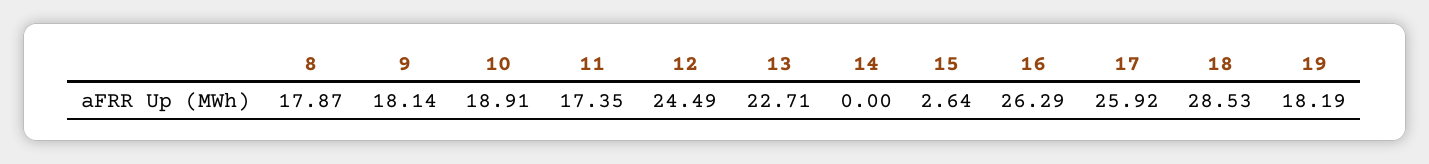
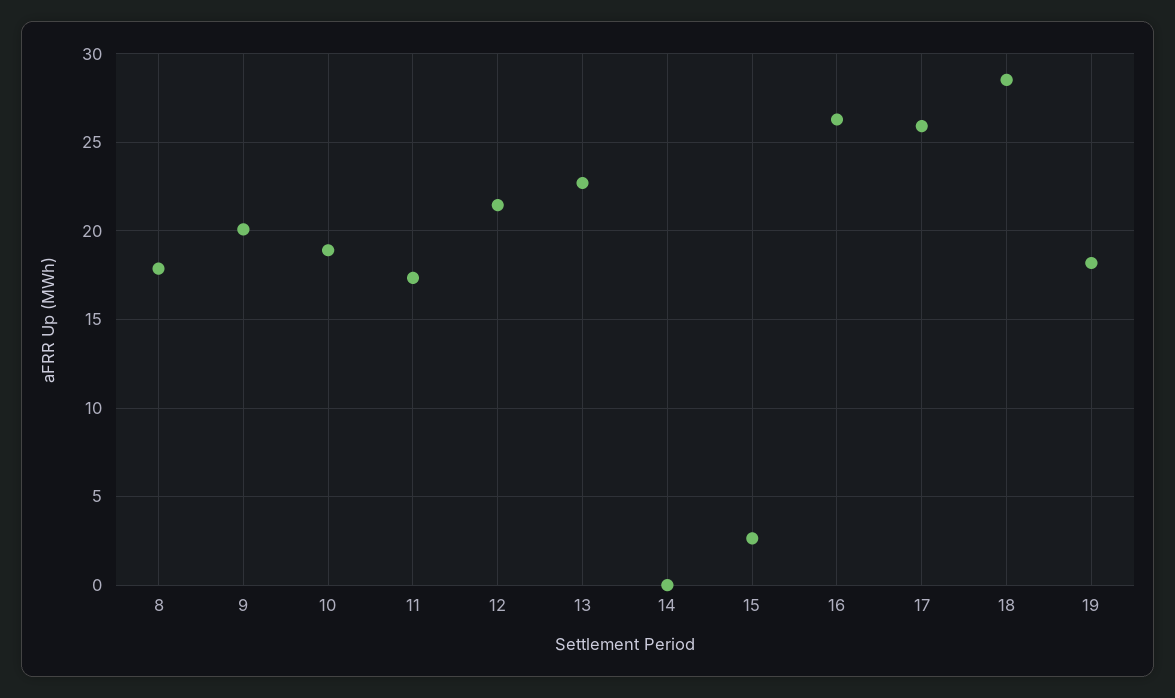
  {
    "8": 17.87,
-   "9": 18.14,
+   "9": 20,
    "10": 18.91,
    "11": 17.35,
-   "12": 24.49,
+   "12": 21.5,
    "13": 22.71,
    "14": 0,
    "15": 2.64,
    "16": 26.29,
    "17": 25.92,
    "18": 28.53,
    "19": 18.19
  }

